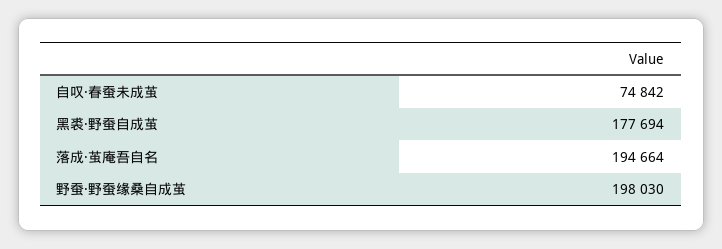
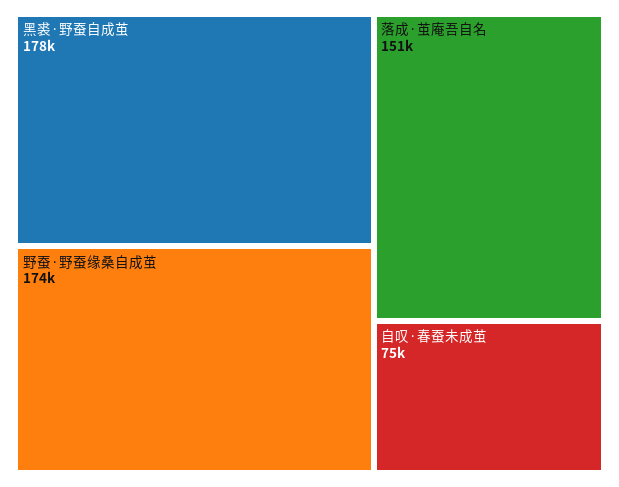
  {
    "自叹·春蚕未成茧": 74842,
    "黑裘·野蚕自成茧": 177694,
-   "落成·茧庵吾自名": 194664,
+   "落成·茧庵吾自名": 151000,
-   "野蚕·野蚕缘桑自成茧": 198030
+   "野蚕·野蚕缘桑自成茧": 174000
  }

